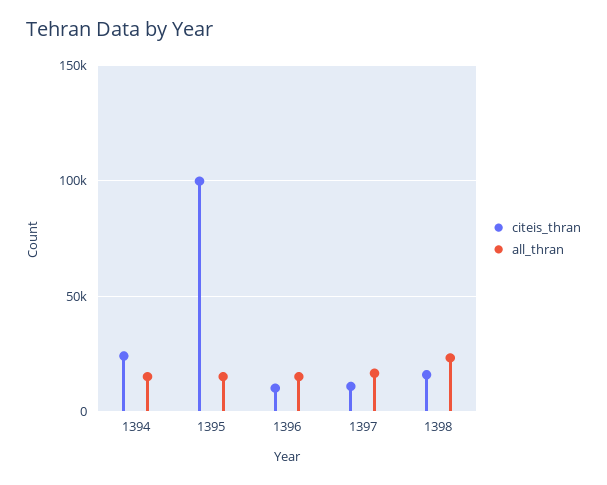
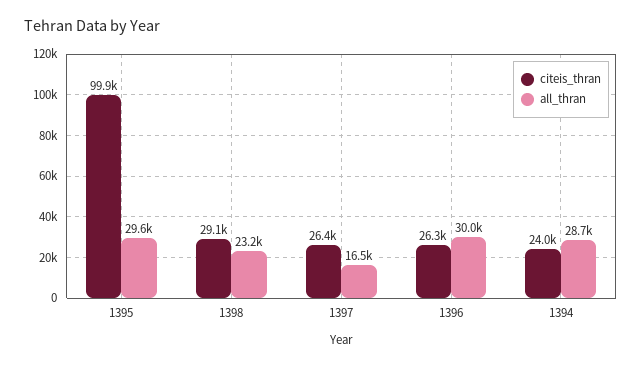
  {
    "citeis_thran": {
      "1394": 24000,
      "1395": 99900,
-     "1396": 10000,
+     "1396": 26300,
-     "1397": 10000,
+     "1397": 26400,
-     "1398": 15000
+     "1398": 29100
    },
    "all_thran": {
-     "1394": 15000,
+     "1394": 28700,
-     "1395": 15000,
+     "1395": 29600,
-     "1396": 15000,
+     "1396": 30000,
      "1397": 16500,
      "1398": 23200
    }
  }

